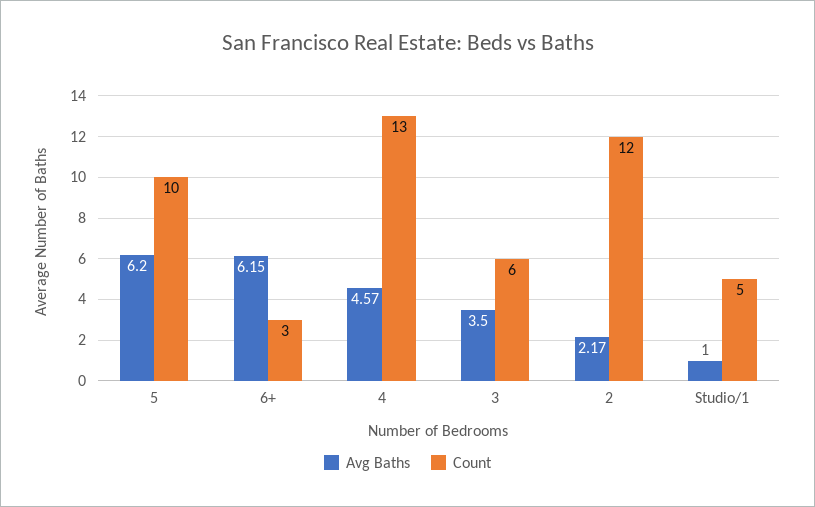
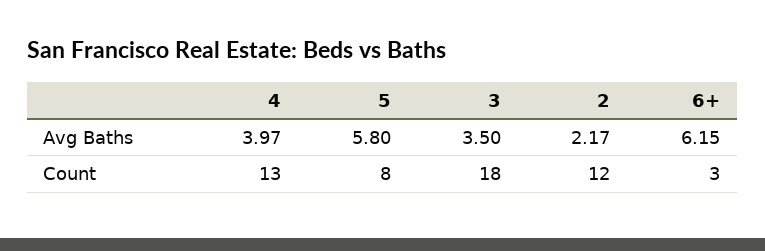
  {
    "Avg Baths": {
-     "5": 6.2,
+     "5": 5.8,
      "6+": 6.15,
-     "4": 4.57,
+     "4": 3.97,
      "3": 3.5,
-     "2": 2.17,
+     "2": 2.17
-     "Studio/1": 1
    },
    "Count": {
-     "5": 10,
+     "5": 8,
      "6+": 3,
      "4": 13,
-     "3": 6,
+     "3": 18,
-     "2": 12,
+     "2": 12
-     "Studio/1": 5
    }
  }

